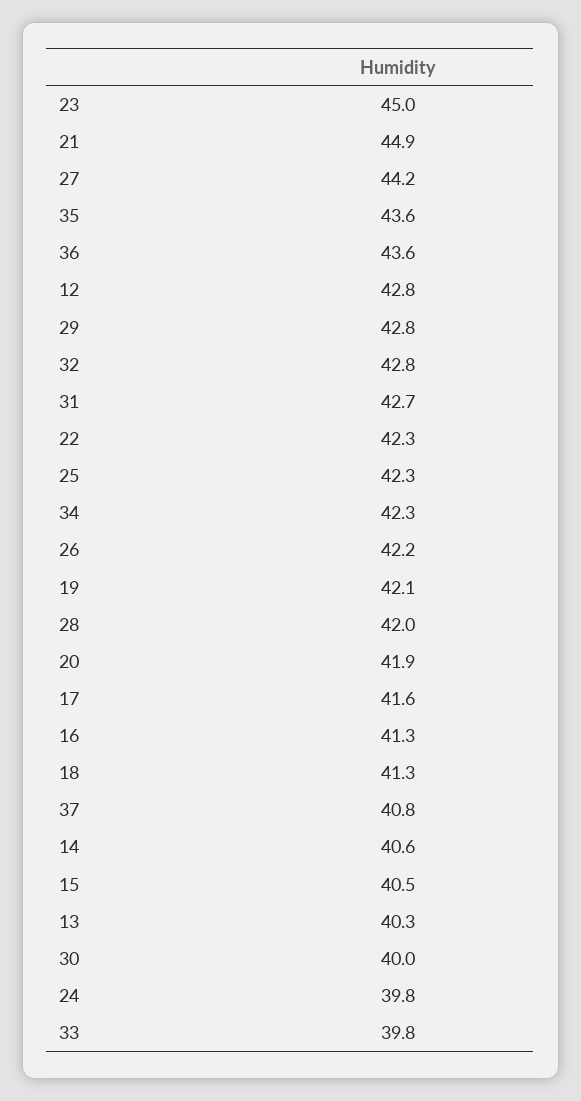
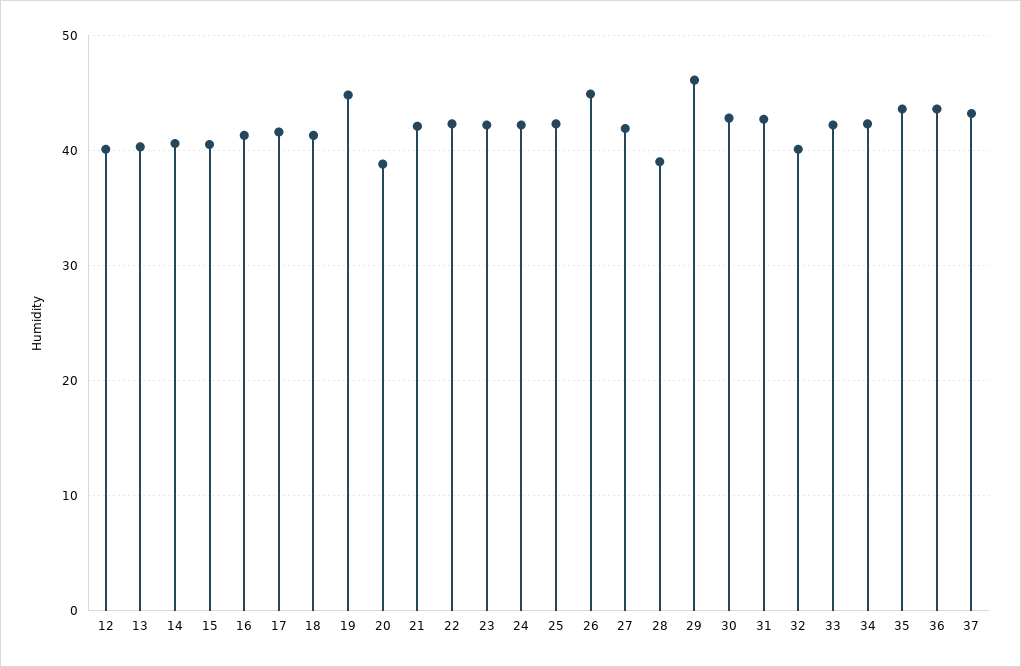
  {
-   "23": 45,
+   "23": 42,
-   "21": 44.9,
+   "21": 42,
-   "27": 44.2,
+   "27": 42,
    "35": 43.6,
    "36": 43.6,
-   "12": 42.8,
+   "12": 40,
-   "29": 42.8,
+   "29": 46,
-   "32": 42.8,
+   "32": 40,
    "31": 42.7,
    "22": 42.3,
    "25": 42.3,
    "34": 42.3,
-   "26": 42.2,
+   "26": 45,
-   "19": 42.1,
+   "19": 45,
-   "28": 42,
+   "28": 39,
-   "20": 41.9,
+   "20": 39,
    "17": 41.6,
    "16": 41.3,
    "18": 41.3,
-   "37": 40.8,
+   "37": 43,
    "14": 40.6,
    "15": 40.5,
    "13": 40.3,
-   "30": 40,
+   "30": 43,
-   "24": 39.8,
+   "24": 42,
-   "33": 39.8
+   "33": 42
  }

